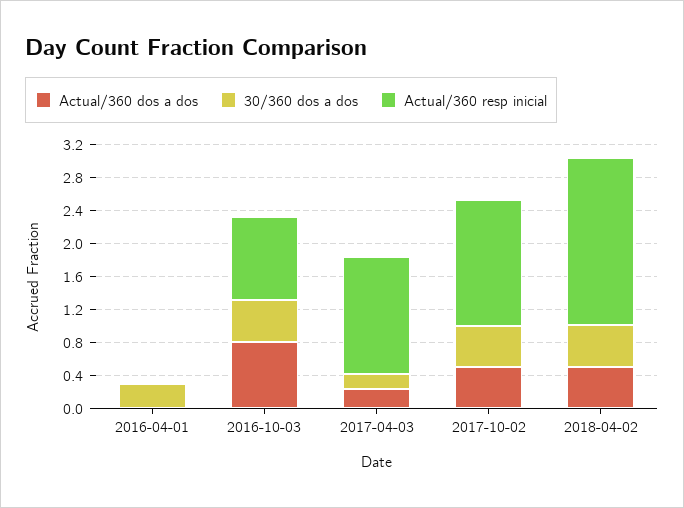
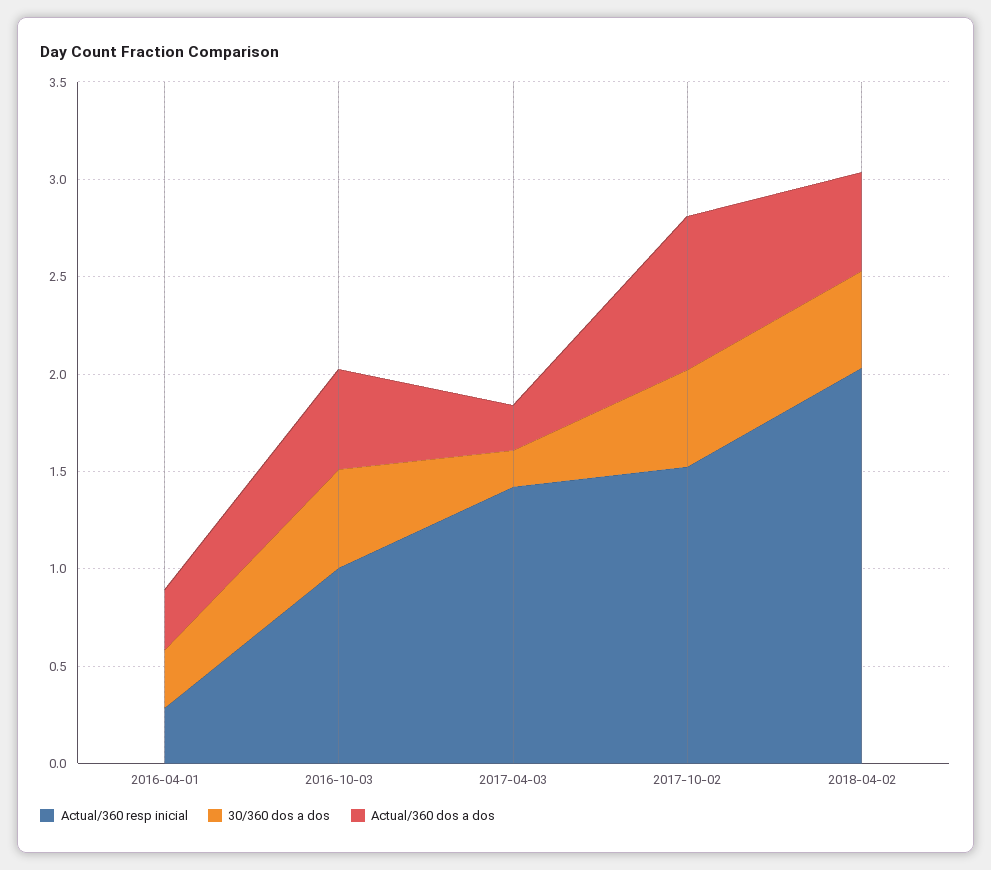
  {
    "Actual/360 dos a dos": {
-     "2016-04-01": 0,
+     "2016-04-01": 0.3,
-     "2016-10-03": 0.8,
+     "2016-10-03": 0.5,
      "2017-04-03": 0.2,
-     "2017-10-02": 0.5,
+     "2017-10-02": 0.8,
      "2018-04-02": 0.5
    },
    "30/360 dos a dos": {
      "2016-04-01": 0.3,
      "2016-10-03": 0.5,
      "2017-04-03": 0.2,
      "2017-10-02": 0.5,
      "2018-04-02": 0.5
    },
    "Actual/360 resp inicial": {
-     "2016-04-01": 0,
+     "2016-04-01": 0.3,
      "2016-10-03": 1,
      "2017-04-03": 1.4,
      "2017-10-02": 1.5,
      "2018-04-02": 2
    }
  }

